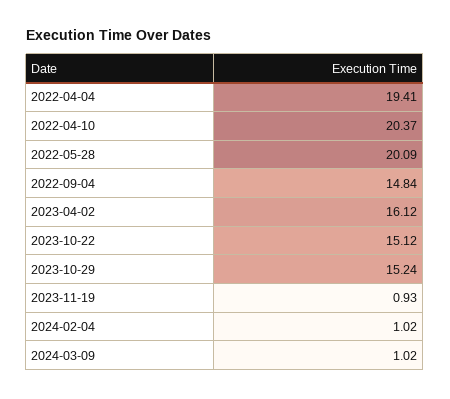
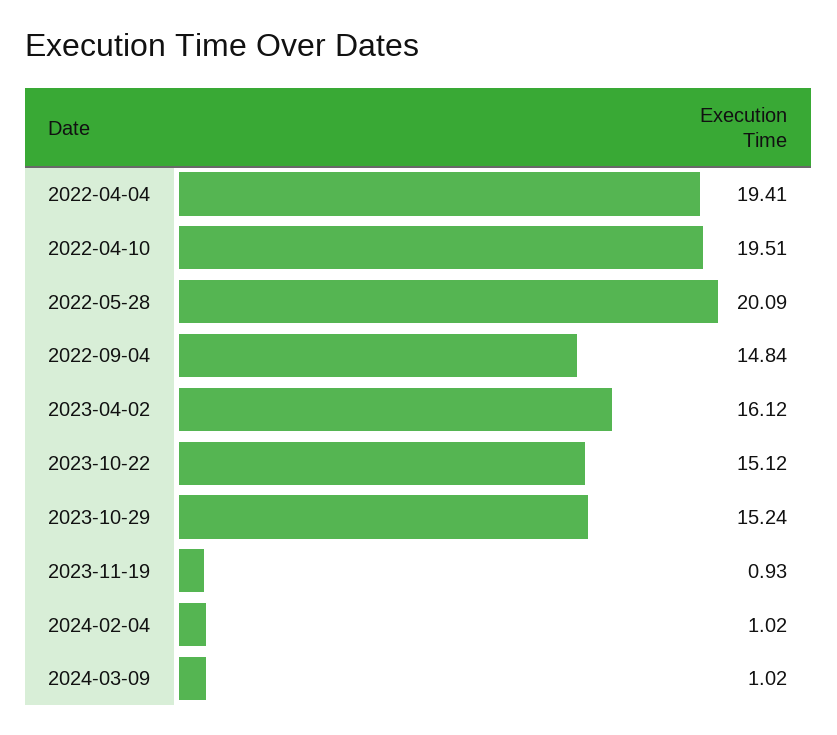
  {
    "2022-04-04": 19.41,
-   "2022-04-10": 20.37,
+   "2022-04-10": 19.51,
    "2022-05-28": 20.09,
    "2022-09-04": 14.84,
    "2023-04-02": 16.12,
    "2023-10-22": 15.12,
    "2023-10-29": 15.24,
    "2023-11-19": 0.93,
    "2024-02-04": 1.02,
    "2024-03-09": 1.02
  }

